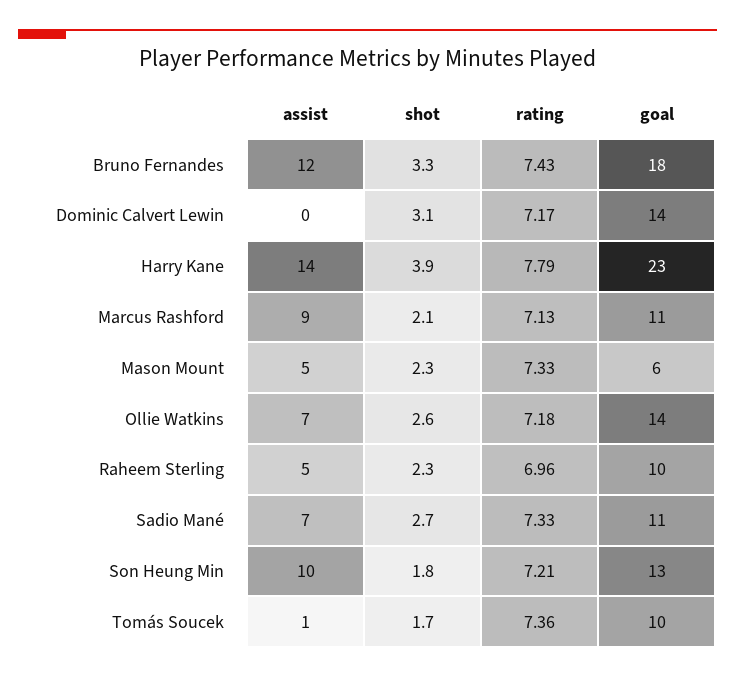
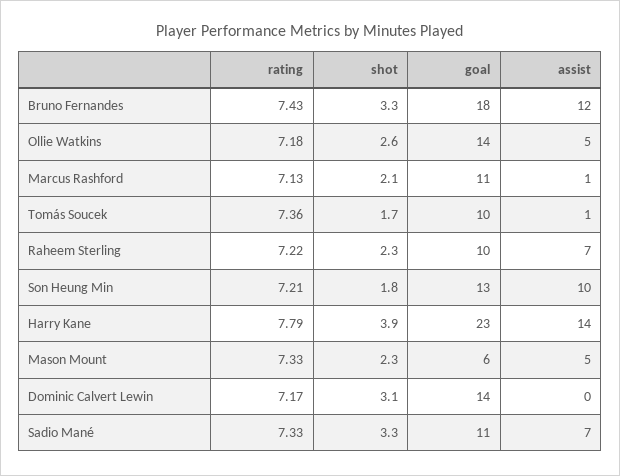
  {
    "assist": {
      "Bruno Fernandes": 12,
      "Dominic Calvert Lewin": 0,
      "Harry Kane": 14,
-     "Marcus Rashford": 9,
+     "Marcus Rashford": 1,
      "Mason Mount": 5,
-     "Ollie Watkins": 7,
+     "Ollie Watkins": 5,
-     "Raheem Sterling": 5,
+     "Raheem Sterling": 7,
      "Sadio Mané": 7,
      "Son Heung Min": 10,
      "Tomás Soucek": 1
    },
    "shot": {
      "Bruno Fernandes": 3.3,
      "Dominic Calvert Lewin": 3.1,
      "Harry Kane": 3.9,
      "Marcus Rashford": 2.1,
      "Mason Mount": 2.3,
      "Ollie Watkins": 2.6,
      "Raheem Sterling": 2.3,
-     "Sadio Mané": 2.7,
+     "Sadio Mané": 3.3,
      "Son Heung Min": 1.8,
      "Tomás Soucek": 1.7
    },
    "rating": {
      "Bruno Fernandes": 7.43,
      "Dominic Calvert Lewin": 7.17,
      "Harry Kane": 7.79,
      "Marcus Rashford": 7.13,
      "Mason Mount": 7.33,
      "Ollie Watkins": 7.18,
-     "Raheem Sterling": 6.96,
+     "Raheem Sterling": 7.22,
      "Sadio Mané": 7.33,
      "Son Heung Min": 7.21,
      "Tomás Soucek": 7.36
    },
    "goal": {
      "Bruno Fernandes": 18,
      "Dominic Calvert Lewin": 14,
      "Harry Kane": 23,
      "Marcus Rashford": 11,
      "Mason Mount": 6,
      "Ollie Watkins": 14,
      "Raheem Sterling": 10,
      "Sadio Mané": 11,
      "Son Heung Min": 13,
      "Tomás Soucek": 10
    }
  }

